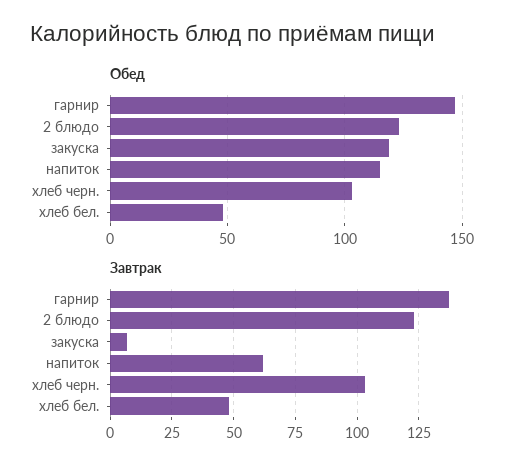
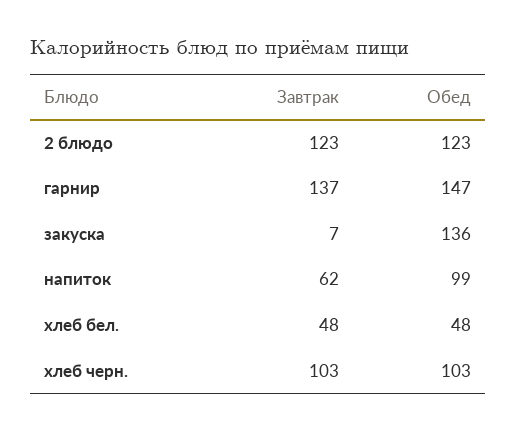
  {
    "Обед": {
      "гарнир": 147,
      "2 блюдо": 123,
-     "закуска": 120,
+     "закуска": 136,
-     "напиток": 115,
+     "напиток": 99,
      "хлеб черн.": 103,
      "хлеб бел.": 48
    },
    "Завтрак": {
      "гарнир": 137,
      "2 блюдо": 123,
      "закуска": 7,
      "напиток": 62,
      "хлеб черн.": 103,
      "хлеб бел.": 48
    }
  }

